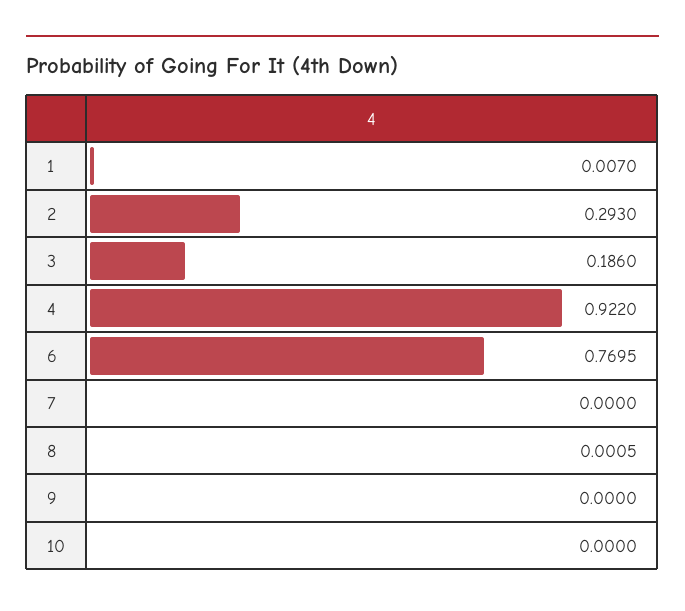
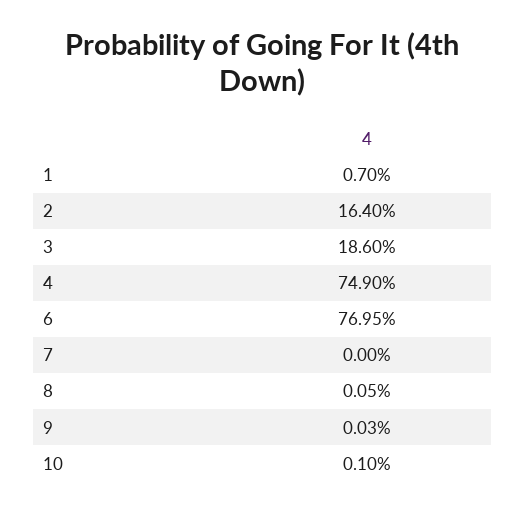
  {
    "1": 0.007,
-   "2": 0.293,
+   "2": 0.164,
    "3": 0.186,
-   "4": 0.922,
+   "4": 0.749,
    "6": 0.7695,
    "7": 0,
    "8": 0.0005,
-   "9": 0,
+   "9": 0.0003,
-   "10": 0
+   "10": 0.001
  }

